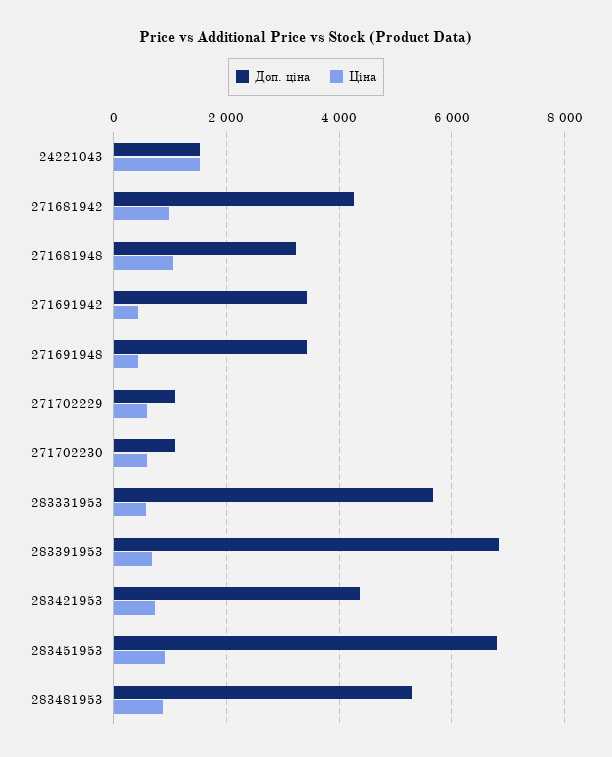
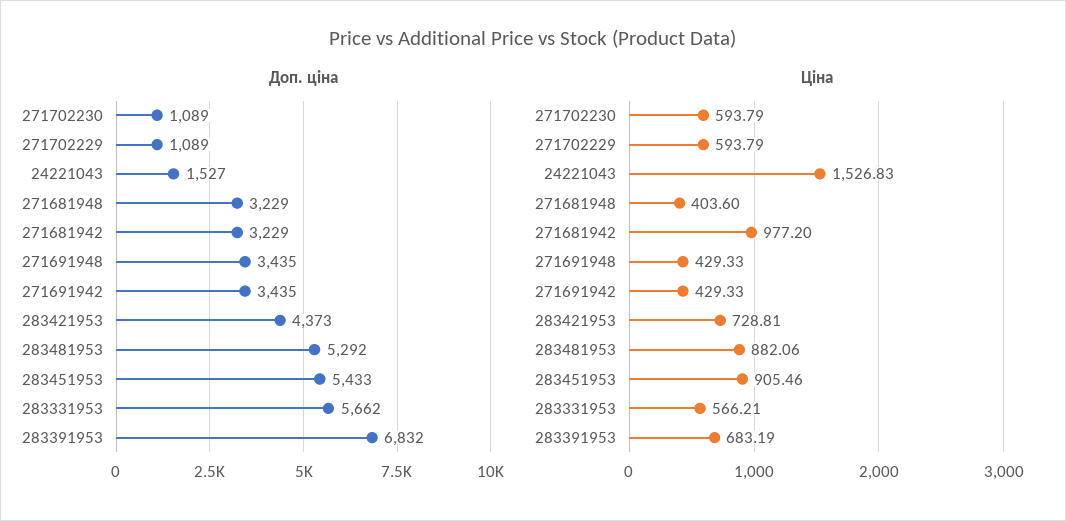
  {
    "Доп. ціна": {
      "24221043": 1527,
-     "271681942": 4200,
+     "271681942": 3229,
      "271681948": 3229,
      "271691942": 3435,
      "271691948": 3435,
      "271702229": 1089,
      "271702230": 1089,
      "283331953": 5662,
      "283391953": 6832,
      "283421953": 4373,
-     "283451953": 6800,
+     "283451953": 5433,
      "283481953": 5292
    },
    "Ціна": {
      "24221043": 1526.83,
      "271681942": 977.2,
-     "271681948": 1000,
+     "271681948": 403.6,
      "271691942": 429.33,
      "271691948": 429.33,
      "271702229": 593.79,
      "271702230": 593.79,
      "283331953": 566.21,
      "283391953": 683.19,
      "283421953": 728.81,
      "283451953": 905.46,
      "283481953": 882.06
    }
  }

